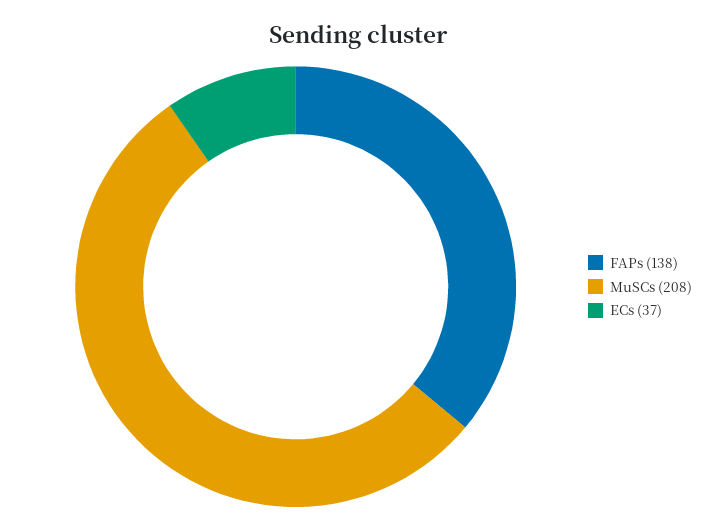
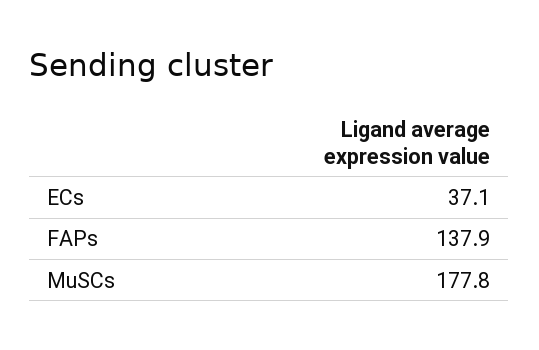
  {
    "FAPs": 137.9,
-   "MuSCs": 208,
+   "MuSCs": 177.8,
    "ECs": 37.1
  }

